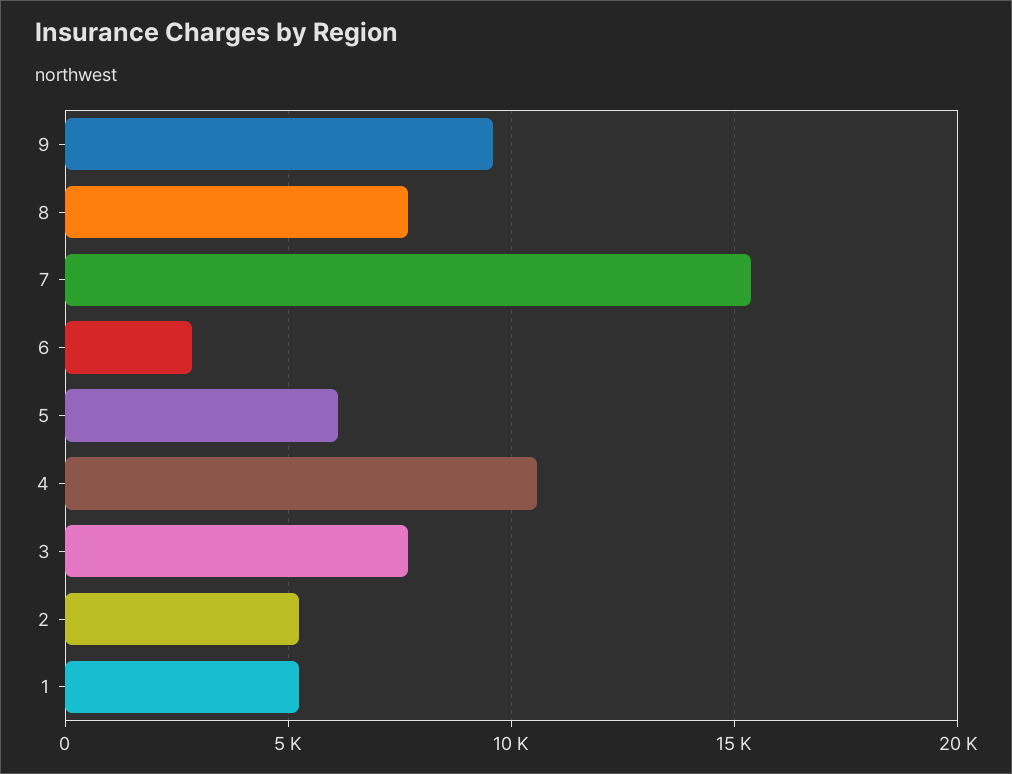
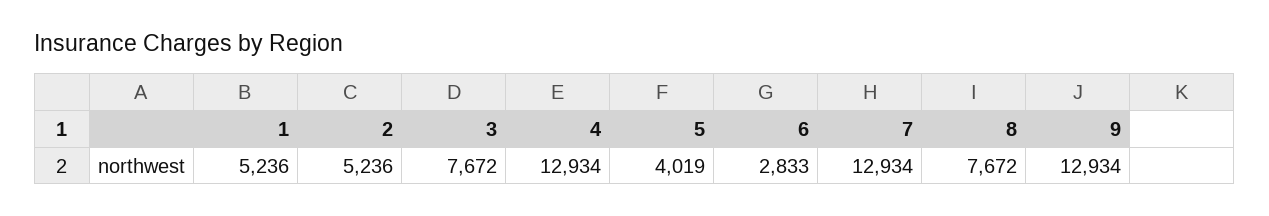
  {
-   "9": 9500,
+   "9": 12934,
    "8": 7672,
-   "7": 15500,
+   "7": 12934,
    "6": 2833,
-   "5": 6000,
+   "5": 4019,
-   "4": 10500,
+   "4": 12934,
    "3": 7672,
    "2": 5236,
    "1": 5236
  }

